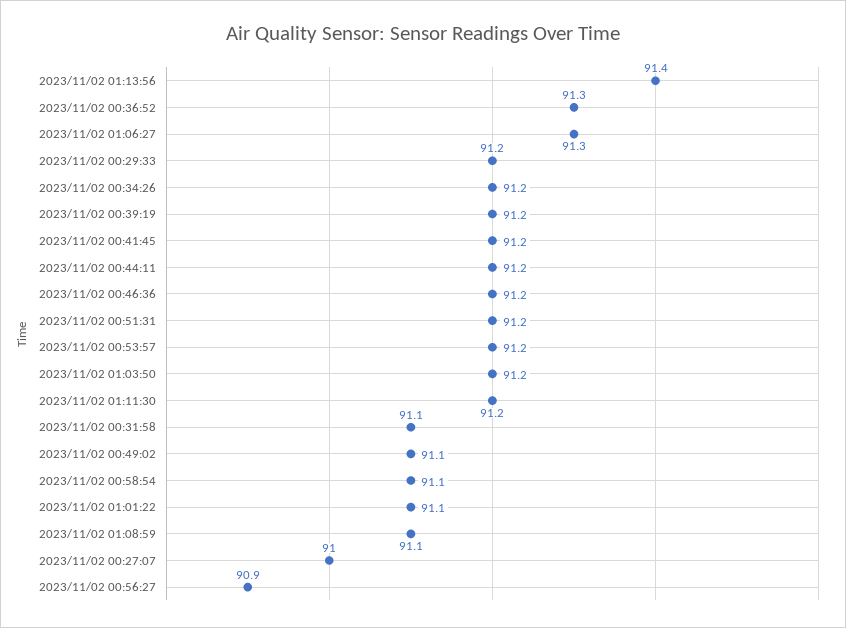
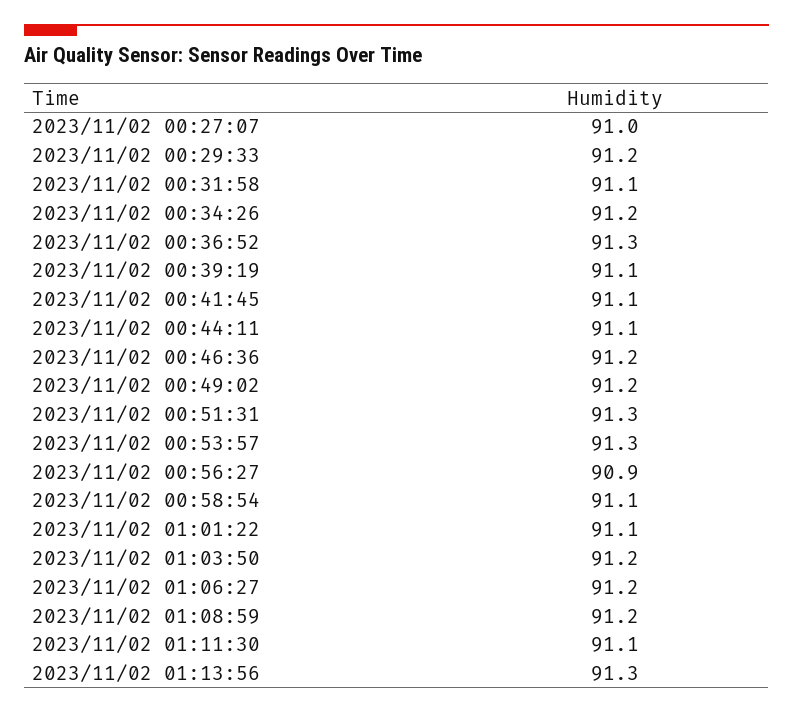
  {
-   "2023/11/02 01:13:56": 91.4,
+   "2023/11/02 01:13:56": 91.3,
    "2023/11/02 00:36:52": 91.3,
-   "2023/11/02 01:06:27": 91.3,
+   "2023/11/02 01:06:27": 91.2,
    "2023/11/02 00:29:33": 91.2,
    "2023/11/02 00:34:26": 91.2,
-   "2023/11/02 00:39:19": 91.2,
+   "2023/11/02 00:39:19": 91.1,
-   "2023/11/02 00:41:45": 91.2,
+   "2023/11/02 00:41:45": 91.1,
-   "2023/11/02 00:44:11": 91.2,
+   "2023/11/02 00:44:11": 91.1,
    "2023/11/02 00:46:36": 91.2,
-   "2023/11/02 00:51:31": 91.2,
+   "2023/11/02 00:51:31": 91.3,
-   "2023/11/02 00:53:57": 91.2,
+   "2023/11/02 00:53:57": 91.3,
    "2023/11/02 01:03:50": 91.2,
-   "2023/11/02 01:11:30": 91.2,
+   "2023/11/02 01:11:30": 91.1,
    "2023/11/02 00:31:58": 91.1,
-   "2023/11/02 00:49:02": 91.1,
+   "2023/11/02 00:49:02": 91.2,
    "2023/11/02 00:58:54": 91.1,
    "2023/11/02 01:01:22": 91.1,
-   "2023/11/02 01:08:59": 91.1,
+   "2023/11/02 01:08:59": 91.2,
    "2023/11/02 00:27:07": 91,
    "2023/11/02 00:56:27": 90.9
  }

